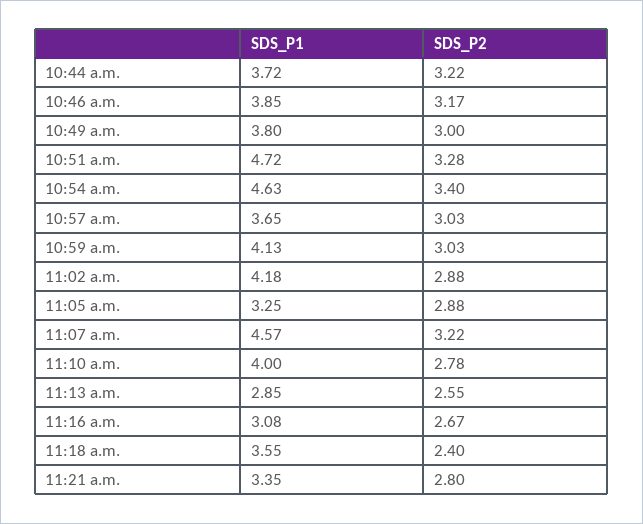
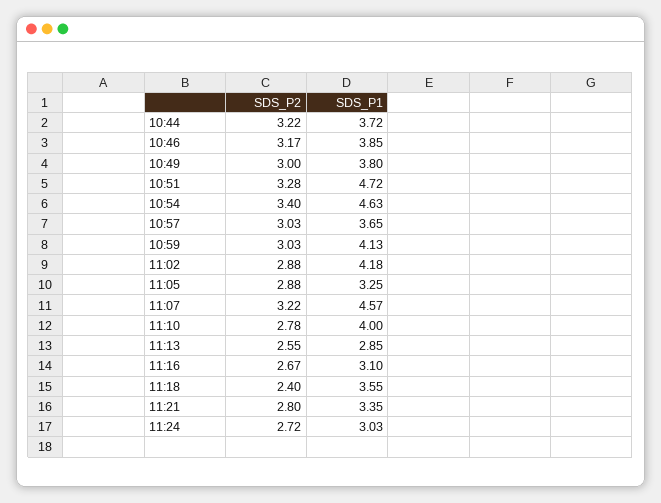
  {
    "SDS_P1": {
      "10:44 a.m.": 3.72,
      "10:46 a.m.": 3.85,
      "10:49 a.m.": 3.8,
      "10:51 a.m.": 4.72,
      "10:54 a.m.": 4.63,
      "10:57 a.m.": 3.65,
      "10:59 a.m.": 4.13,
      "11:02 a.m.": 4.18,
      "11:05 a.m.": 3.25,
      "11:07 a.m.": 4.57,
      "11:10 a.m.": 4,
      "11:13 a.m.": 2.85,
-     "11:16 a.m.": 3.08,
+     "11:16 a.m.": 3.1,
      "11:18 a.m.": 3.55,
-     "11:21 a.m.": 3.35
+     "11:21 a.m.": 3.35,
+     "11:24": 3.03
    },
    "SDS_P2": {
      "10:44 a.m.": 3.22,
      "10:46 a.m.": 3.17,
      "10:49 a.m.": 3,
      "10:51 a.m.": 3.28,
      "10:54 a.m.": 3.4,
      "10:57 a.m.": 3.03,
      "10:59 a.m.": 3.03,
      "11:02 a.m.": 2.88,
      "11:05 a.m.": 2.88,
      "11:07 a.m.": 3.22,
      "11:10 a.m.": 2.78,
      "11:13 a.m.": 2.55,
      "11:16 a.m.": 2.67,
      "11:18 a.m.": 2.4,
-     "11:21 a.m.": 2.8
+     "11:21 a.m.": 2.8,
+     "11:24": 2.72
    }
  }

